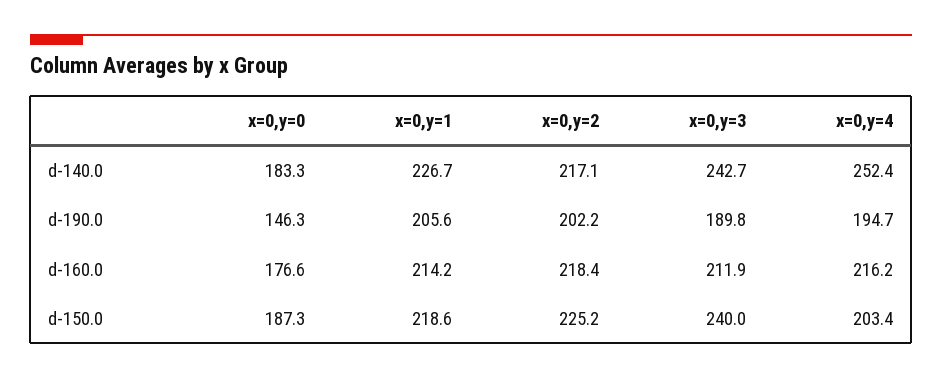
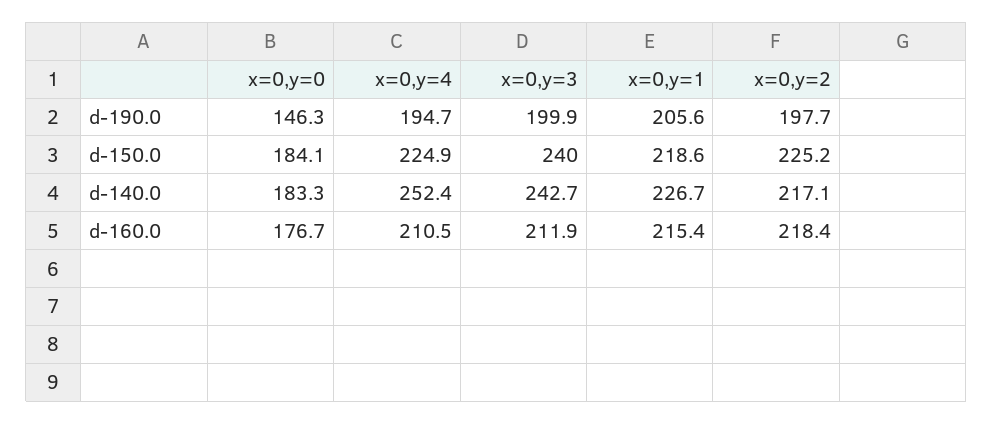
  {
    "x=0,y=0": {
      "d-140.0": 183.3,
      "d-190.0": 146.3,
-     "d-160.0": 176.6,
+     "d-160.0": 176.7,
-     "d-150.0": 187.3
+     "d-150.0": 184.1
    },
    "x=0,y=1": {
      "d-140.0": 226.7,
      "d-190.0": 205.6,
-     "d-160.0": 214.2,
+     "d-160.0": 215.4,
      "d-150.0": 218.6
    },
    "x=0,y=2": {
      "d-140.0": 217.1,
-     "d-190.0": 202.2,
+     "d-190.0": 197.7,
      "d-160.0": 218.4,
      "d-150.0": 225.2
    },
    "x=0,y=3": {
      "d-140.0": 242.7,
-     "d-190.0": 189.8,
+     "d-190.0": 199.9,
      "d-160.0": 211.9,
      "d-150.0": 240
    },
    "x=0,y=4": {
      "d-140.0": 252.4,
      "d-190.0": 194.7,
-     "d-160.0": 216.2,
+     "d-160.0": 210.5,
-     "d-150.0": 203.4
+     "d-150.0": 224.9
    }
  }

